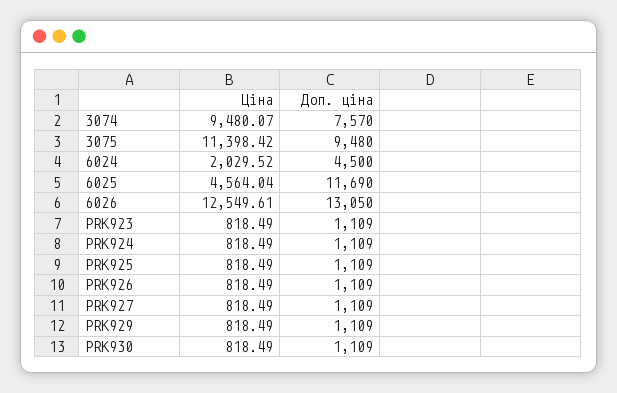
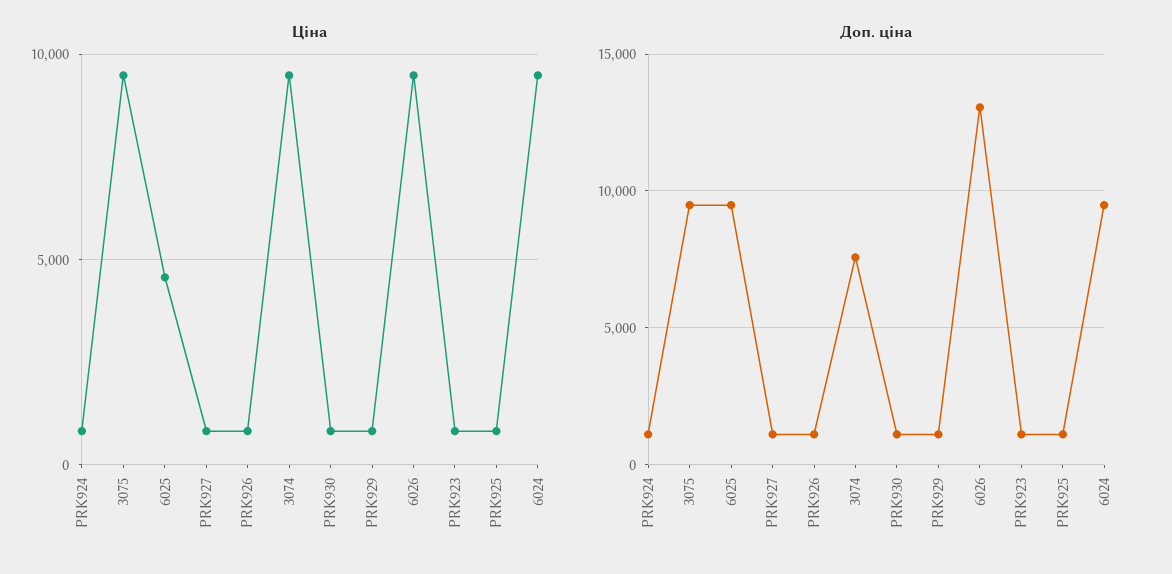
  {
    "Ціна": {
      "3074": 9480.07,
-     "3075": 11398.42,
+     "3075": 9500,
-     "6024": 2029.52,
+     "6024": 9500,
      "6025": 4564.04,
-     "6026": 12549.61,
+     "6026": 9500,
      "PRK923": 818.49,
      "PRK924": 818.49,
      "PRK925": 818.49,
      "PRK926": 818.49,
      "PRK927": 818.49,
      "PRK929": 818.49,
      "PRK930": 818.49
    },
    "Доп. ціна": {
      "3074": 7570,
      "3075": 9480,
-     "6024": 4500,
+     "6024": 9500,
-     "6025": 11690,
+     "6025": 9500,
      "6026": 13050,
      "PRK923": 1109,
      "PRK924": 1109,
      "PRK925": 1109,
      "PRK926": 1109,
      "PRK927": 1109,
      "PRK929": 1109,
      "PRK930": 1109
    }
  }

